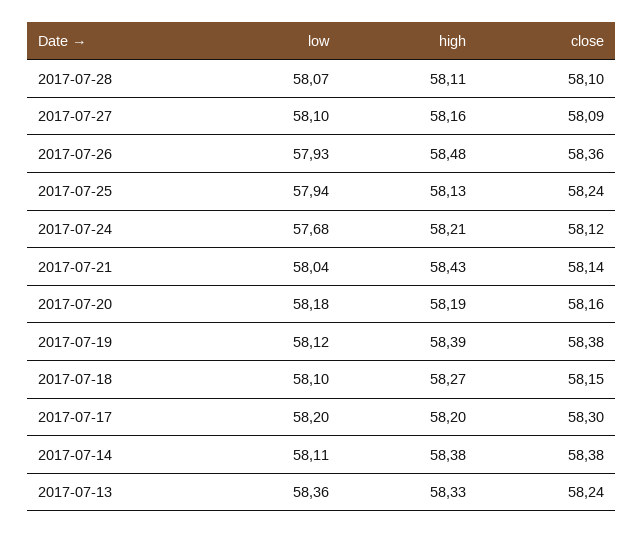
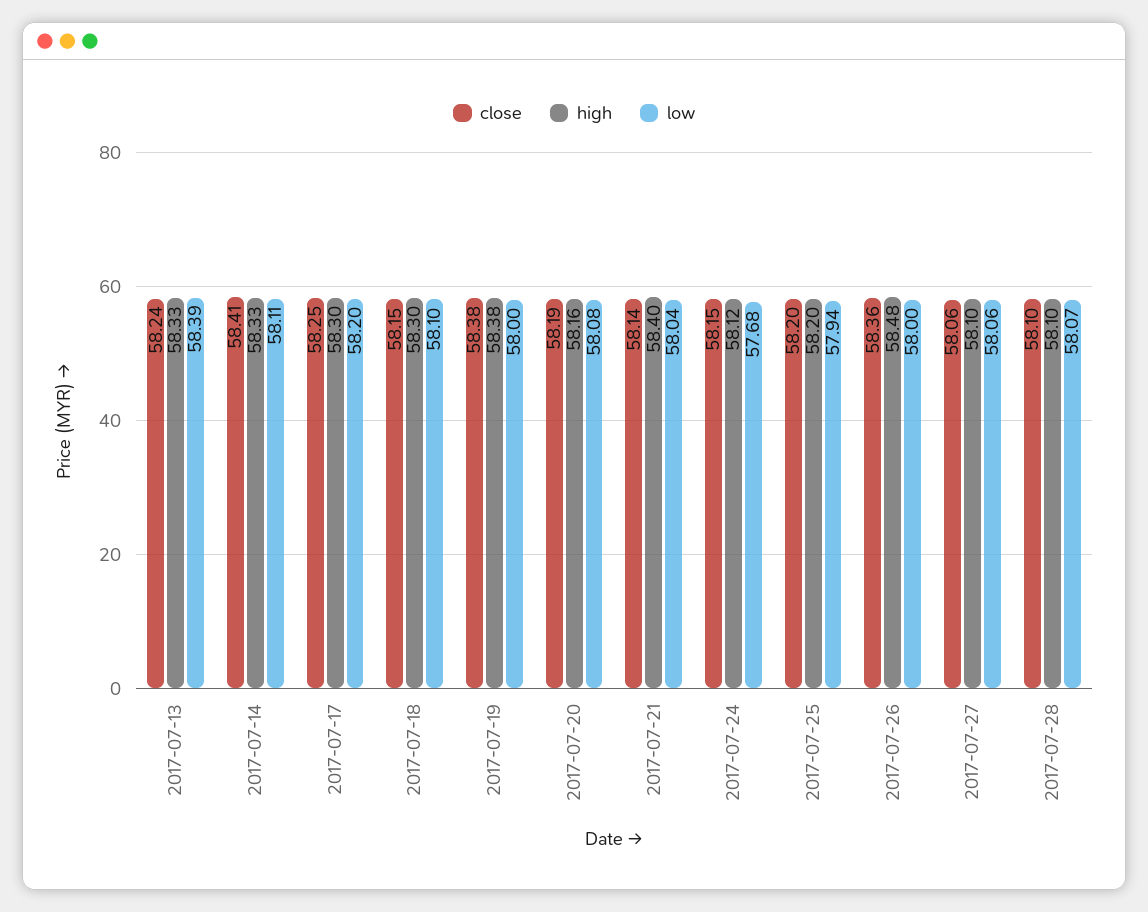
  {
    "low": {
      "2017-07-28": 58.07,
-     "2017-07-27": 58.1,
+     "2017-07-27": 58.06,
-     "2017-07-26": 57.93,
+     "2017-07-26": 58,
      "2017-07-25": 57.94,
      "2017-07-24": 57.68,
      "2017-07-21": 58.04,
-     "2017-07-20": 58.18,
+     "2017-07-20": 58.08,
-     "2017-07-19": 58.12,
+     "2017-07-19": 58,
      "2017-07-18": 58.1,
      "2017-07-17": 58.2,
      "2017-07-14": 58.11,
-     "2017-07-13": 58.36
+     "2017-07-13": 58.39
    },
    "high": {
-     "2017-07-28": 58.11,
+     "2017-07-28": 58.1,
-     "2017-07-27": 58.16,
+     "2017-07-27": 58.1,
      "2017-07-26": 58.48,
-     "2017-07-25": 58.13,
+     "2017-07-25": 58.2,
-     "2017-07-24": 58.21,
+     "2017-07-24": 58.12,
-     "2017-07-21": 58.43,
+     "2017-07-21": 58.4,
-     "2017-07-20": 58.19,
+     "2017-07-20": 58.16,
-     "2017-07-19": 58.39,
+     "2017-07-19": 58.38,
-     "2017-07-18": 58.27,
+     "2017-07-18": 58.3,
-     "2017-07-17": 58.2,
+     "2017-07-17": 58.3,
-     "2017-07-14": 58.38,
+     "2017-07-14": 58.33,
      "2017-07-13": 58.33
    },
    "close": {
      "2017-07-28": 58.1,
-     "2017-07-27": 58.09,
+     "2017-07-27": 58.06,
      "2017-07-26": 58.36,
-     "2017-07-25": 58.24,
+     "2017-07-25": 58.2,
-     "2017-07-24": 58.12,
+     "2017-07-24": 58.15,
      "2017-07-21": 58.14,
-     "2017-07-20": 58.16,
+     "2017-07-20": 58.19,
      "2017-07-19": 58.38,
      "2017-07-18": 58.15,
-     "2017-07-17": 58.3,
+     "2017-07-17": 58.25,
-     "2017-07-14": 58.38,
+     "2017-07-14": 58.41,
      "2017-07-13": 58.24
    }
  }

